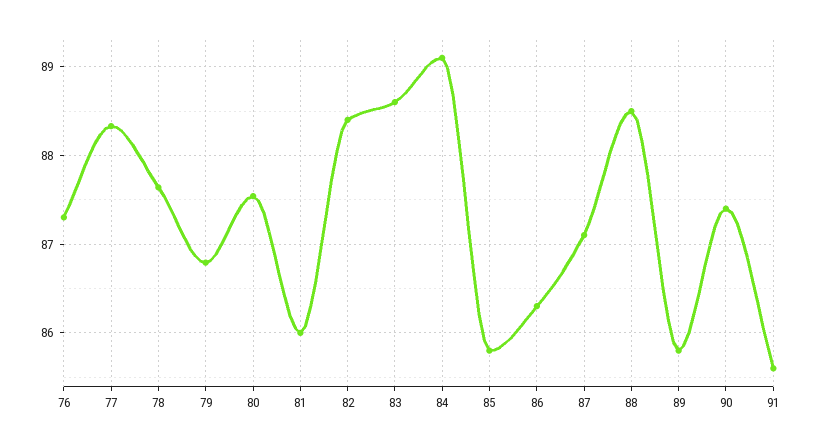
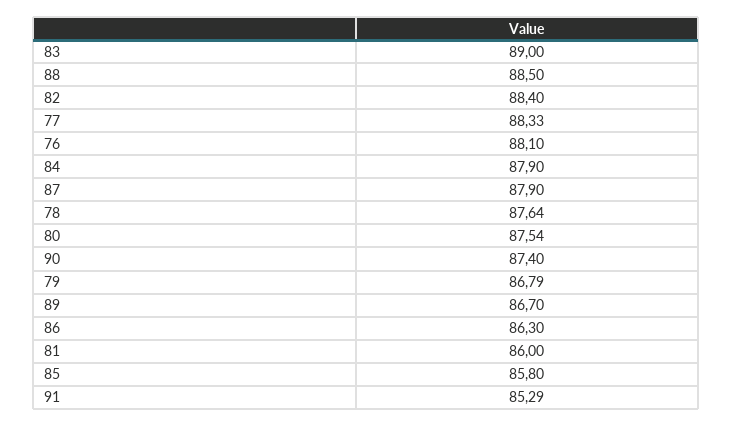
  {
-   "76": 87.3,
+   "76": 88.1,
    "77": 88.33,
    "78": 87.64,
    "79": 86.79,
    "80": 87.54,
    "81": 86,
    "82": 88.4,
-   "83": 88.6,
+   "83": 89,
-   "84": 89.1,
+   "84": 87.9,
    "85": 85.8,
    "86": 86.3,
-   "87": 87.1,
+   "87": 87.9,
    "88": 88.5,
-   "89": 85.8,
+   "89": 86.7,
    "90": 87.4,
-   "91": 85.6
+   "91": 85.29
  }

